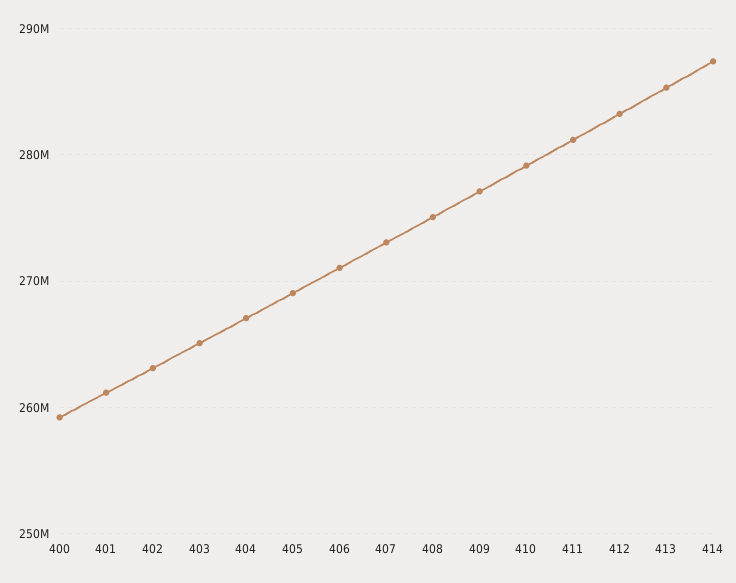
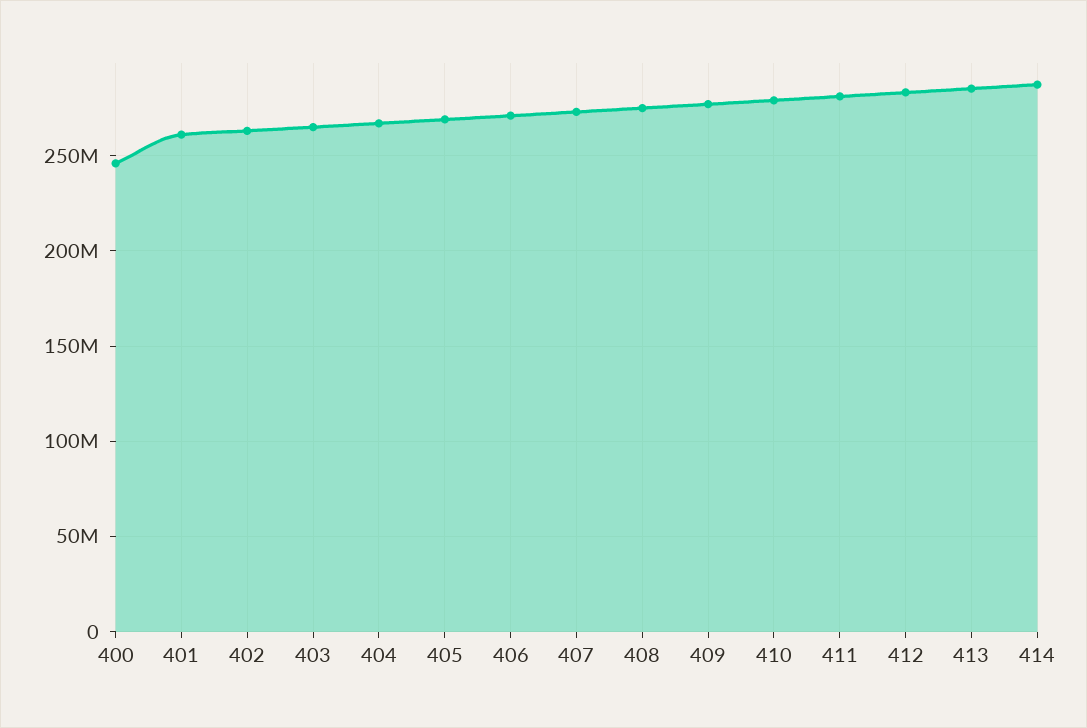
  {
-   "400": 259000000,
+   "400": 245000000,
    "401": 261000000,
    "402": 263000000,
    "403": 265000000,
    "404": 267000000,
    "405": 269000000,
    "406": 271000000,
    "407": 273000000,
    "408": 275000000,
    "409": 277000000,
    "410": 279000000,
    "411": 281000000,
    "412": 283000000,
    "413": 285000000,
    "414": 287000000
  }

